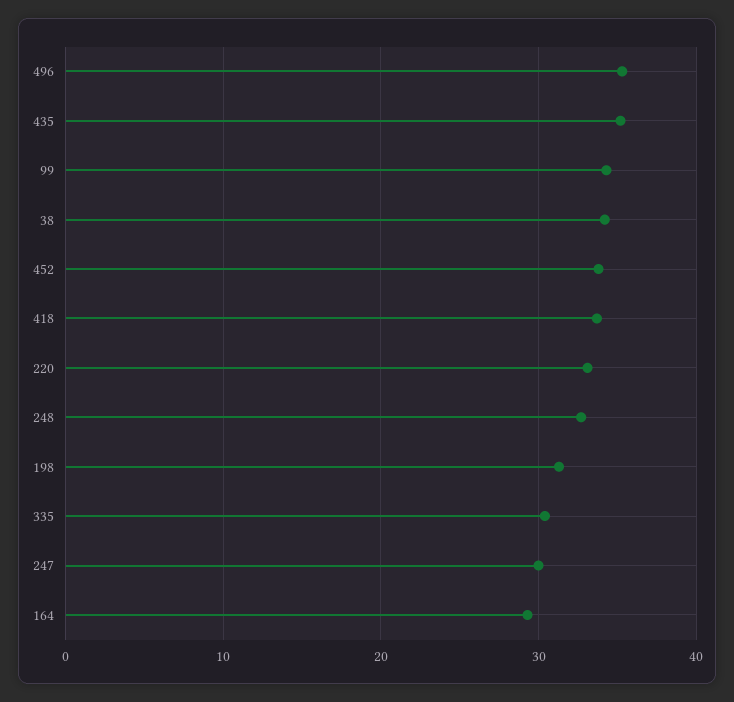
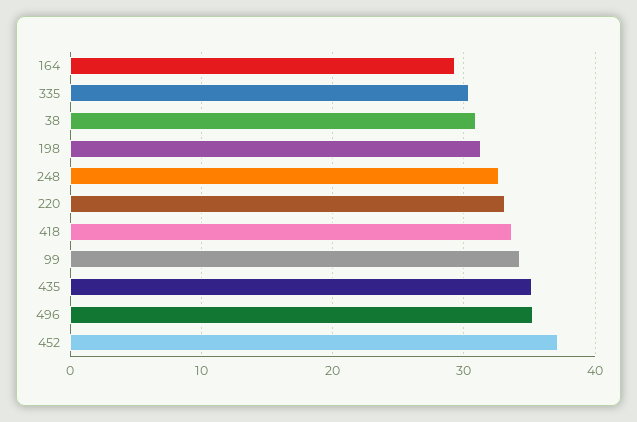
  {
    "496": 35,
    "435": 35,
    "99": 34,
-   "38": 34,
+   "38": 31,
-   "452": 34,
+   "452": 37,
    "418": 34,
    "220": 33,
    "248": 33,
    "198": 31,
    "335": 30,
-   "247": 30,
    "164": 29
  }

